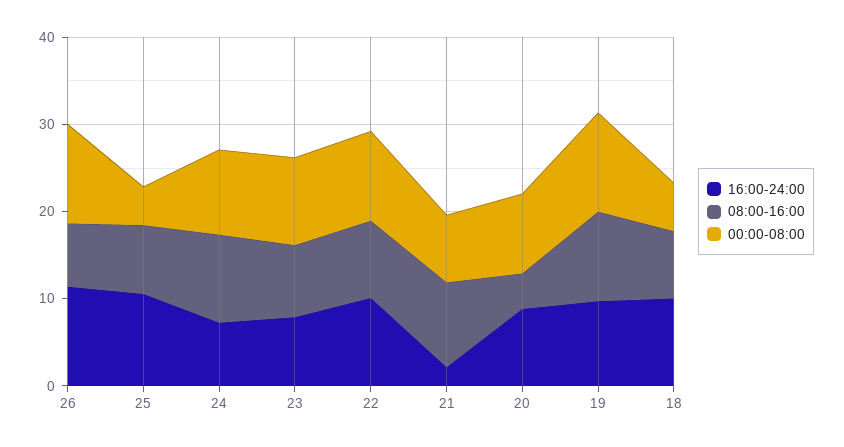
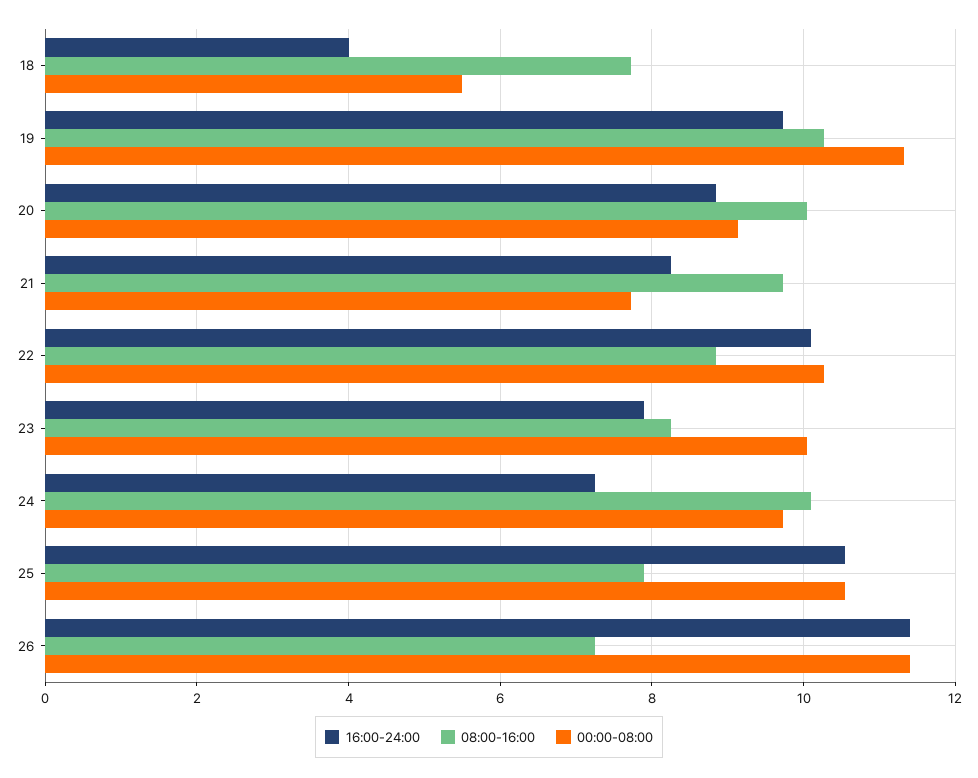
  {
    "16:00-24:00": {
      "26": 11.4,
      "25": 10.6,
      "24": 7.2,
      "23": 8,
      "22": 10.2,
-     "21": 2,
+     "21": 8.2,
      "20": 8.8,
      "19": 9.8,
-     "18": 10
+     "18": 4
    },
    "08:00-16:00": {
      "26": 7.2,
      "25": 8,
      "24": 10.2,
      "23": 8.2,
      "22": 8.8,
      "21": 9.8,
-     "20": 4,
+     "20": 10,
      "19": 10.2,
      "18": 7.8
    },
    "00:00-08:00": {
      "26": 11.4,
-     "25": 4,
+     "25": 10.6,
      "24": 9.8,
      "23": 10,
      "22": 10.2,
      "21": 7.8,
      "20": 9.2,
      "19": 11.4,
      "18": 5.6
    }
  }

